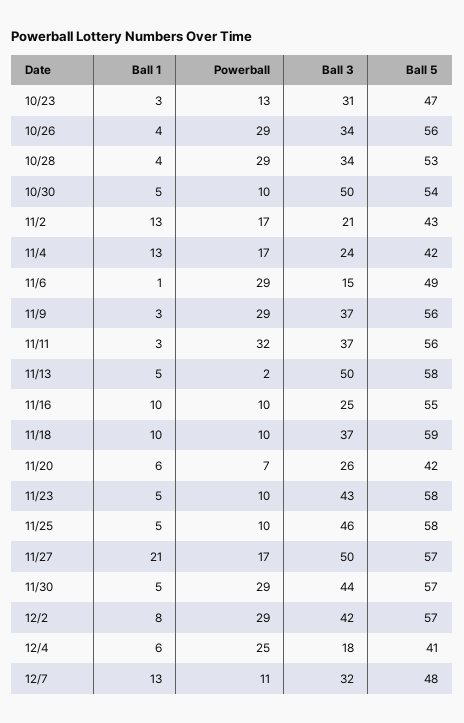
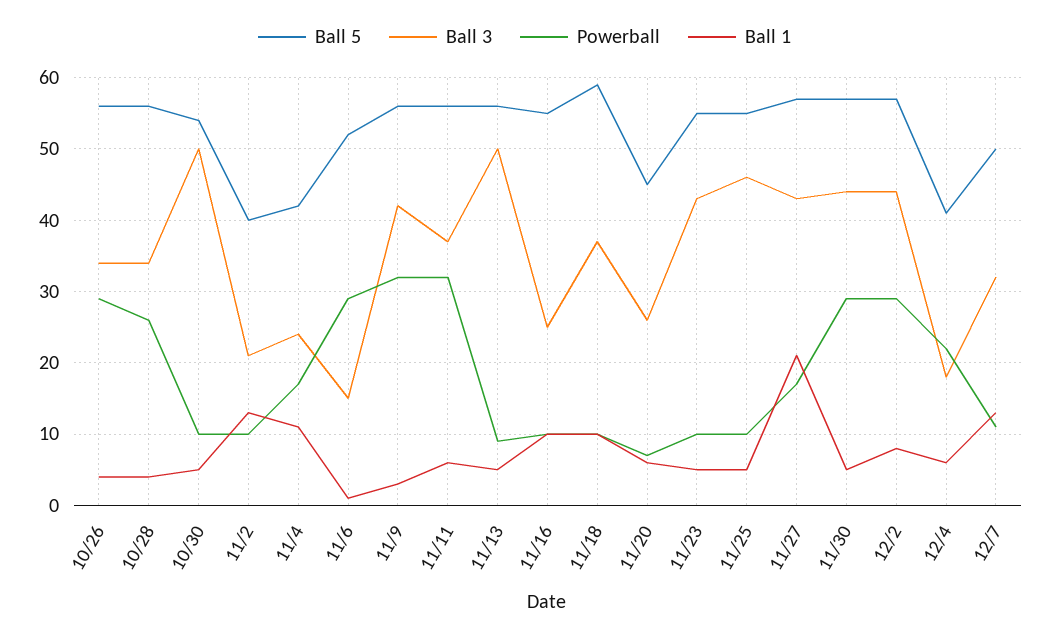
  {
    "Ball 1": {
-     "10/23": 3,
      "10/26": 4,
      "10/28": 4,
      "10/30": 5,
      "11/2": 13,
-     "11/4": 13,
+     "11/4": 11,
      "11/6": 1,
      "11/9": 3,
-     "11/11": 3,
+     "11/11": 6,
      "11/13": 5,
      "11/16": 10,
      "11/18": 10,
      "11/20": 6,
      "11/23": 5,
      "11/25": 5,
      "11/27": 21,
      "11/30": 5,
      "12/2": 8,
      "12/4": 6,
      "12/7": 13
    },
    "Powerball": {
-     "10/23": 13,
      "10/26": 29,
-     "10/28": 29,
+     "10/28": 26,
      "10/30": 10,
-     "11/2": 17,
+     "11/2": 10,
      "11/4": 17,
      "11/6": 29,
-     "11/9": 29,
+     "11/9": 32,
      "11/11": 32,
-     "11/13": 2,
+     "11/13": 9,
      "11/16": 10,
      "11/18": 10,
      "11/20": 7,
      "11/23": 10,
      "11/25": 10,
      "11/27": 17,
      "11/30": 29,
      "12/2": 29,
-     "12/4": 25,
+     "12/4": 22,
      "12/7": 11
    },
    "Ball 3": {
-     "10/23": 31,
      "10/26": 34,
      "10/28": 34,
      "10/30": 50,
      "11/2": 21,
      "11/4": 24,
      "11/6": 15,
-     "11/9": 37,
+     "11/9": 42,
      "11/11": 37,
      "11/13": 50,
      "11/16": 25,
      "11/18": 37,
      "11/20": 26,
      "11/23": 43,
      "11/25": 46,
-     "11/27": 50,
+     "11/27": 43,
      "11/30": 44,
-     "12/2": 42,
+     "12/2": 44,
      "12/4": 18,
      "12/7": 32
    },
    "Ball 5": {
-     "10/23": 47,
      "10/26": 56,
-     "10/28": 53,
+     "10/28": 56,
      "10/30": 54,
-     "11/2": 43,
+     "11/2": 40,
      "11/4": 42,
-     "11/6": 49,
+     "11/6": 52,
      "11/9": 56,
      "11/11": 56,
-     "11/13": 58,
+     "11/13": 56,
      "11/16": 55,
      "11/18": 59,
-     "11/20": 42,
+     "11/20": 45,
-     "11/23": 58,
+     "11/23": 55,
-     "11/25": 58,
+     "11/25": 55,
      "11/27": 57,
      "11/30": 57,
      "12/2": 57,
      "12/4": 41,
-     "12/7": 48
+     "12/7": 50
    }
  }

